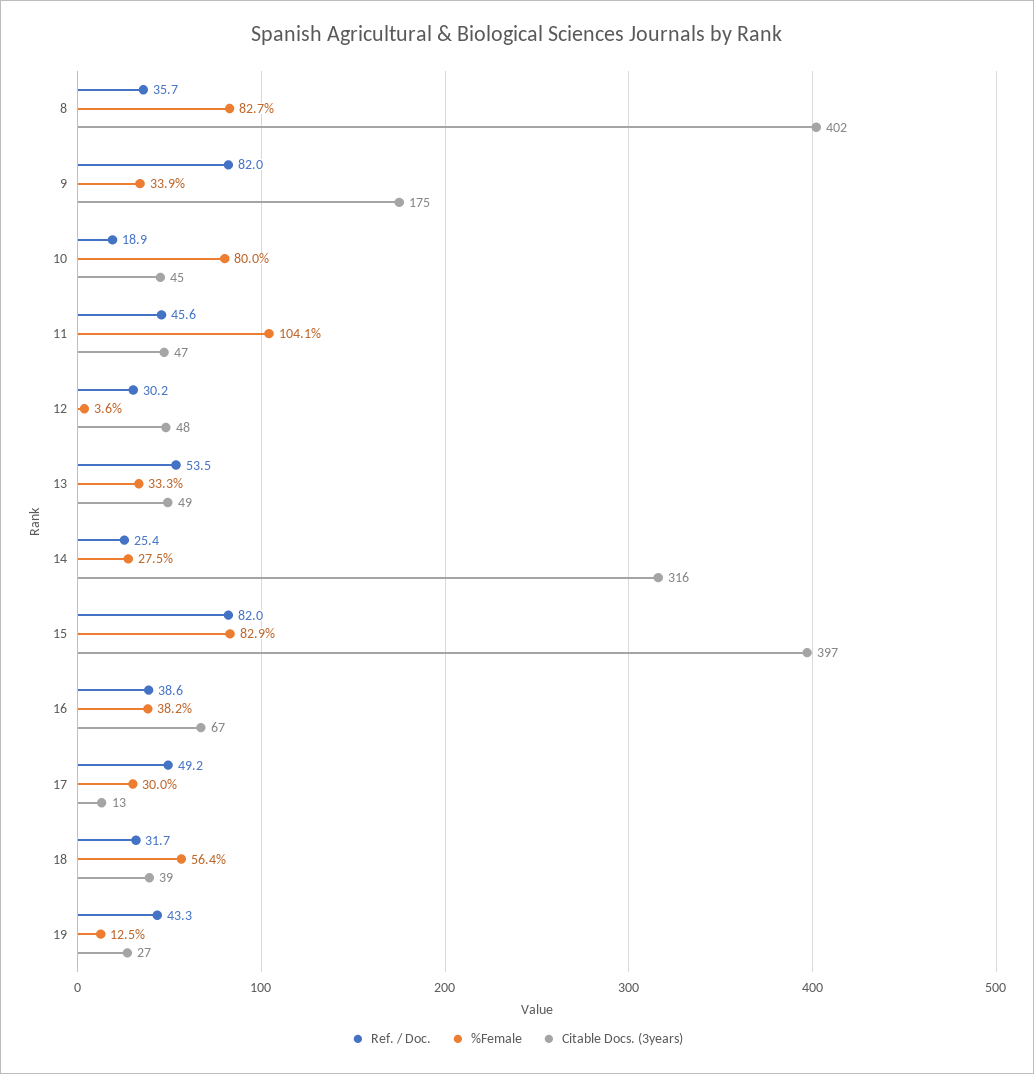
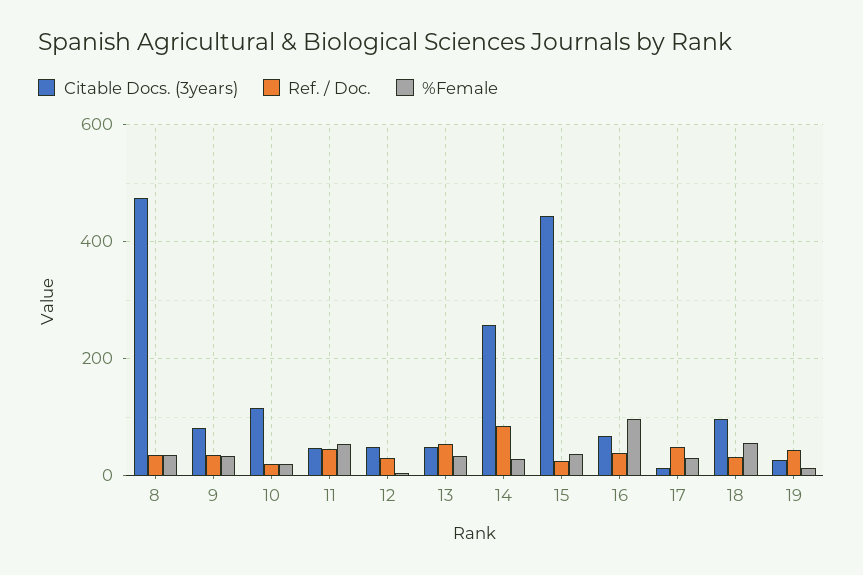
  {
    "Ref. / Doc.": {
      "8": 35.7,
-     "9": 82,
+     "9": 40,
      "10": 18.9,
      "11": 45.6,
      "12": 30.2,
      "13": 53.5,
-     "14": 25.4,
+     "14": 80,
-     "15": 82,
+     "15": 20,
      "16": 38.6,
      "17": 49.2,
      "18": 31.7,
      "19": 43.3
    },
    "%Female": {
-     "8": 82.7,
+     "8": 40,
      "9": 33.9,
-     "10": 80,
+     "10": 20,
-     "11": 104.1,
+     "11": 60,
      "12": 3.6,
      "13": 33.3,
      "14": 27.5,
-     "15": 82.9,
+     "15": 40,
-     "16": 38.2,
+     "16": 100,
      "17": 30,
      "18": 56.4,
      "19": 12.5
    },
    "Citable Docs. (3years)": {
-     "8": 402,
+     "8": 480,
-     "9": 175,
+     "9": 80,
-     "10": 45,
+     "10": 120,
      "11": 47,
      "12": 48,
      "13": 49,
-     "14": 316,
+     "14": 260,
-     "15": 397,
+     "15": 440,
      "16": 67,
      "17": 13,
-     "18": 39,
+     "18": 100,
      "19": 27
    }
  }

